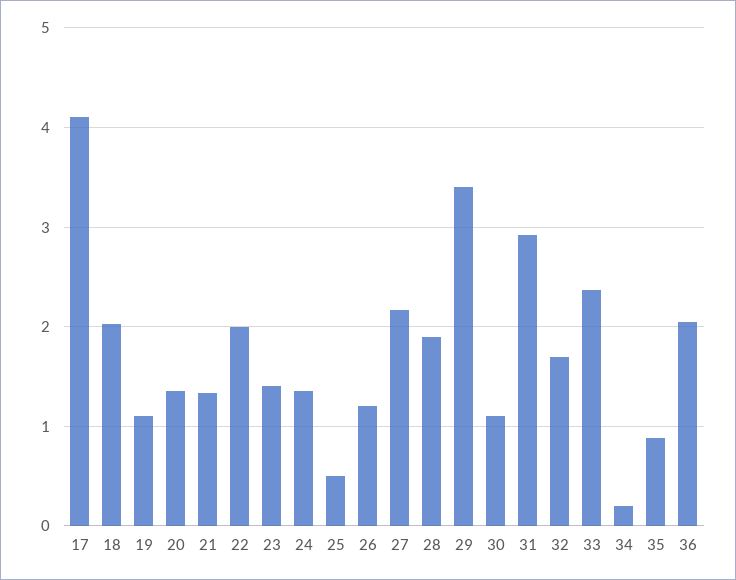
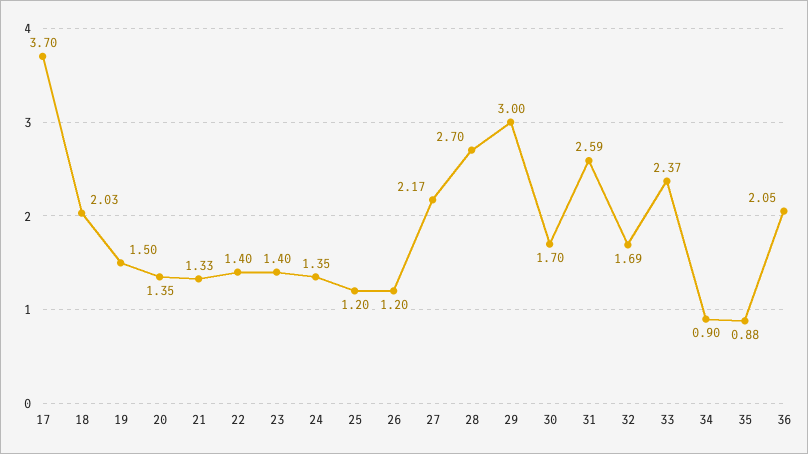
  {
-   "17": 4.1,
+   "17": 3.7,
    "18": 2.03,
-   "19": 1.1,
+   "19": 1.5,
    "20": 1.35,
    "21": 1.33,
-   "22": 2,
+   "22": 1.4,
    "23": 1.4,
    "24": 1.35,
-   "25": 0.5,
+   "25": 1.2,
    "26": 1.2,
    "27": 2.17,
-   "28": 1.9,
+   "28": 2.7,
-   "29": 3.4,
+   "29": 3,
-   "30": 1.1,
+   "30": 1.7,
-   "31": 2.9,
+   "31": 2.59,
    "32": 1.69,
    "33": 2.37,
-   "34": 0.2,
+   "34": 0.9,
    "35": 0.88,
    "36": 2.05
  }

